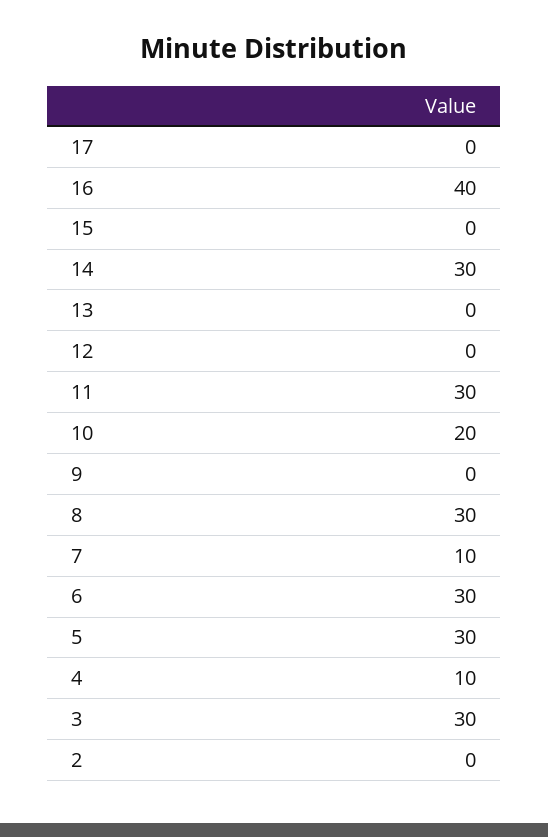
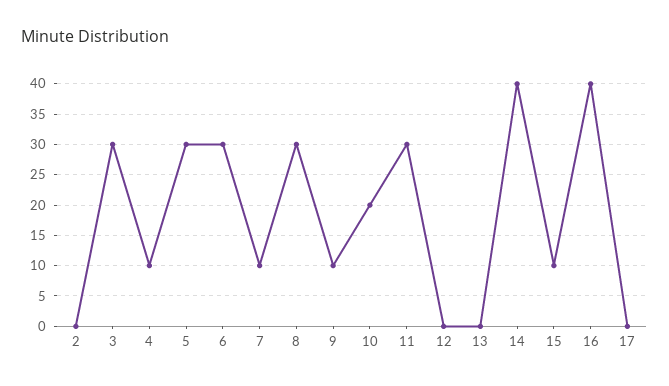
  {
    "17": 0,
    "16": 40,
-   "15": 0,
+   "15": 10,
-   "14": 30,
+   "14": 40,
    "13": 0,
    "12": 0,
    "11": 30,
    "10": 20,
-   "9": 0,
+   "9": 10,
    "8": 30,
    "7": 10,
    "6": 30,
    "5": 30,
    "4": 10,
    "3": 30,
    "2": 0
  }

